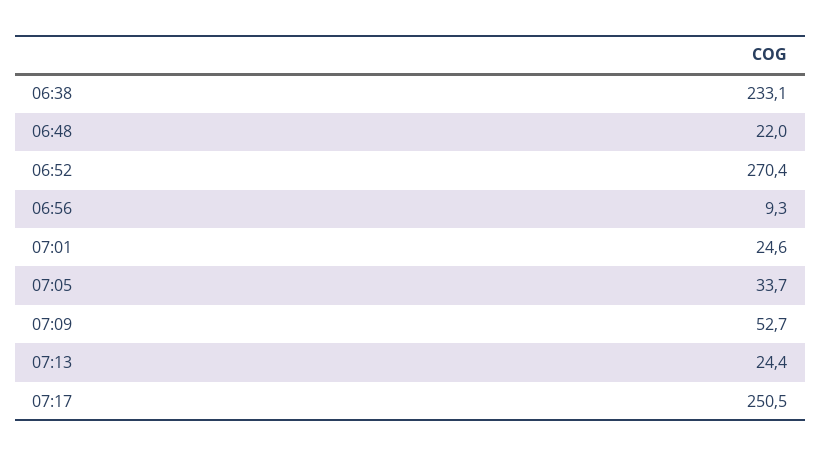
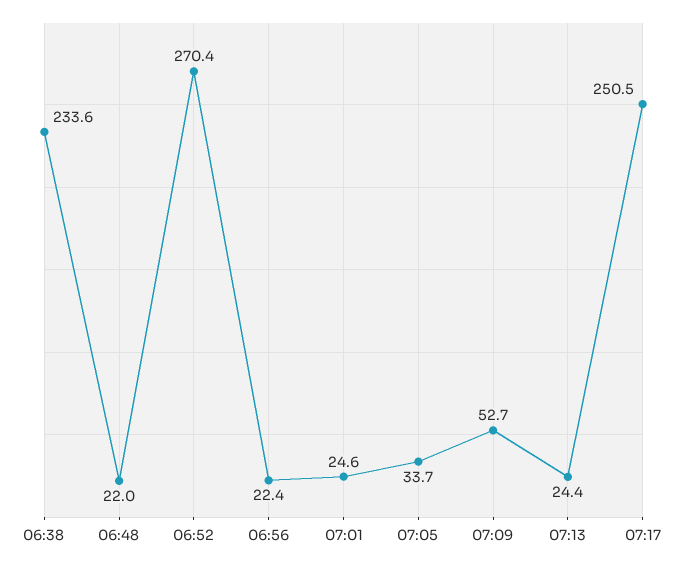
  {
-   "06:38": 233.1,
+   "06:38": 233.6,
    "06:48": 22,
    "06:52": 270.4,
-   "06:56": 9.3,
+   "06:56": 22.4,
    "07:01": 24.6,
    "07:05": 33.7,
    "07:09": 52.7,
    "07:13": 24.4,
    "07:17": 250.5
  }

